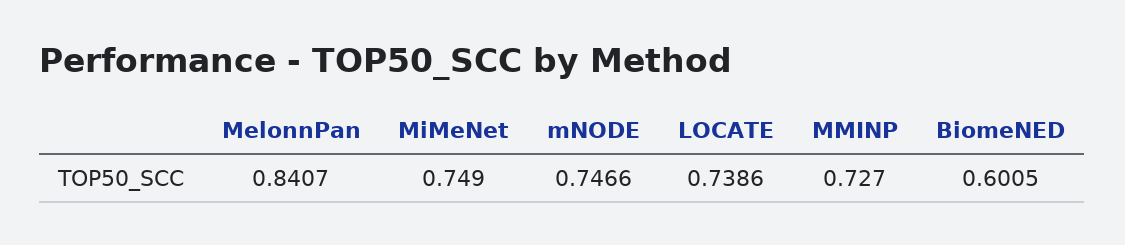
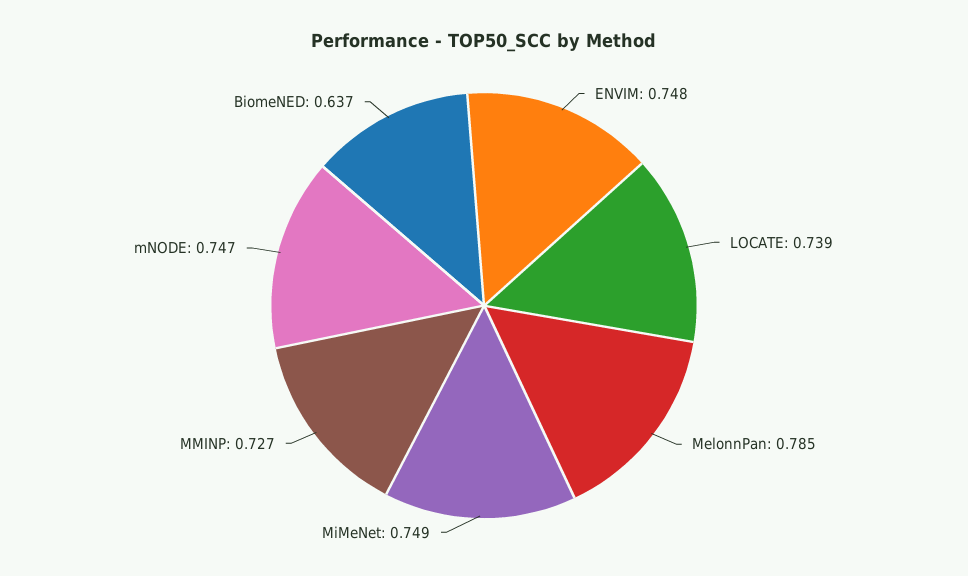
  {
-   "MelonnPan": 0.8407,
+   "MelonnPan": 0.785,
    "MiMeNet": 0.749,
    "mNODE": 0.7466,
    "LOCATE": 0.7386,
    "MMINP": 0.727,
-   "BiomeNED": 0.6005
+   "BiomeNED": 0.637,
+   "ENVIM": 0.748
  }

